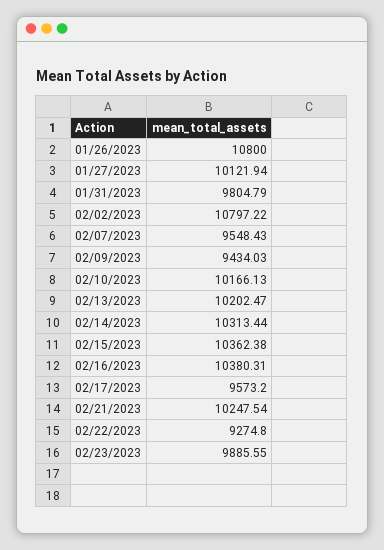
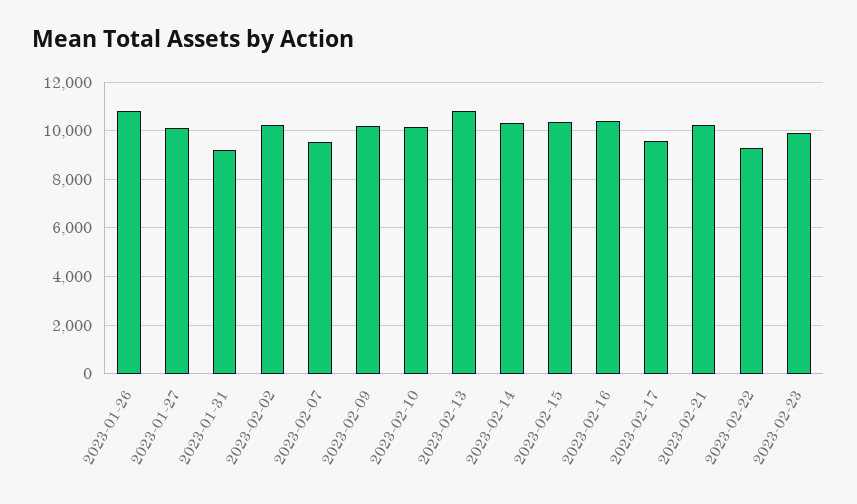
  {
    "01/26/2023": 10800,
    "01/27/2023": 10121.94,
-   "01/31/2023": 9804.79,
+   "01/31/2023": 9250,
-   "02/02/2023": 10797.22,
+   "02/02/2023": 10250,
    "02/07/2023": 9548.43,
-   "02/09/2023": 9434.03,
+   "02/09/2023": 10250,
    "02/10/2023": 10166.13,
-   "02/13/2023": 10202.47,
+   "02/13/2023": 10750,
    "02/14/2023": 10313.44,
    "02/15/2023": 10362.38,
    "02/16/2023": 10380.31,
    "02/17/2023": 9573.2,
    "02/21/2023": 10247.54,
    "02/22/2023": 9274.8,
    "02/23/2023": 9885.55
  }

